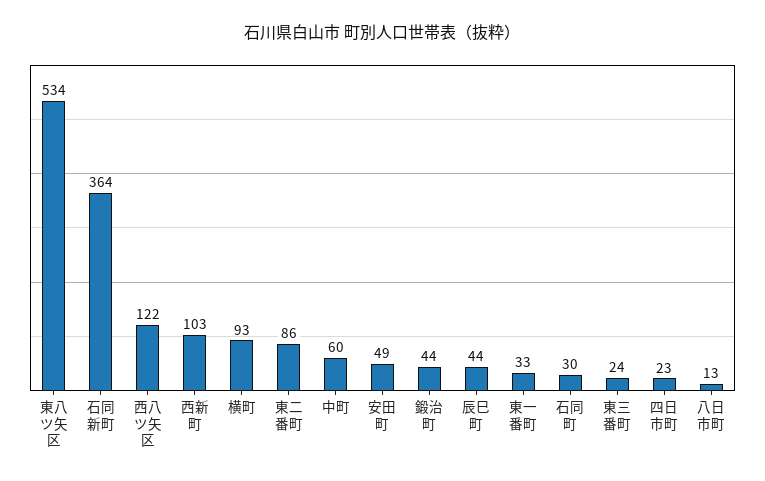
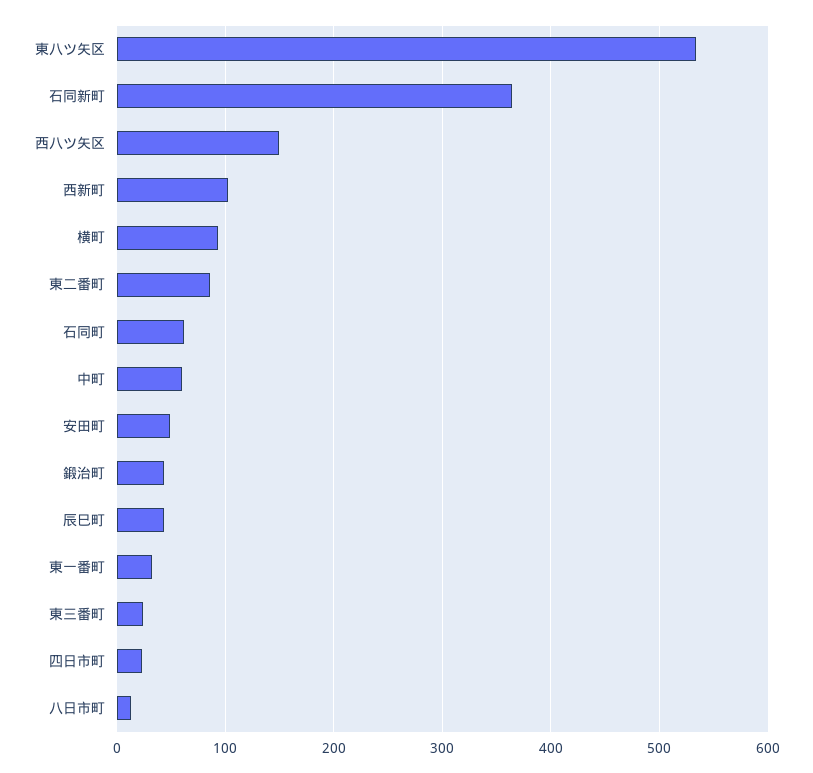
  {
    "東八ツ矢区": 534,
    "石同新町": 364,
-   "西八ツ矢区": 122,
+   "西八ツ矢区": 150,
    "西新町": 103,
    "横町": 93,
    "東二番町": 86,
    "中町": 60,
    "安田町": 49,
    "鍛治町": 44,
    "辰巳町": 44,
    "東一番町": 33,
-   "石同町": 30,
+   "石同町": 60,
    "東三番町": 24,
    "四日市町": 23,
    "八日市町": 13
  }

